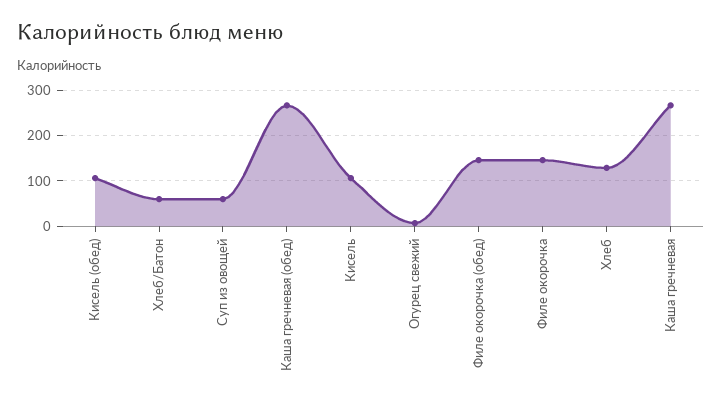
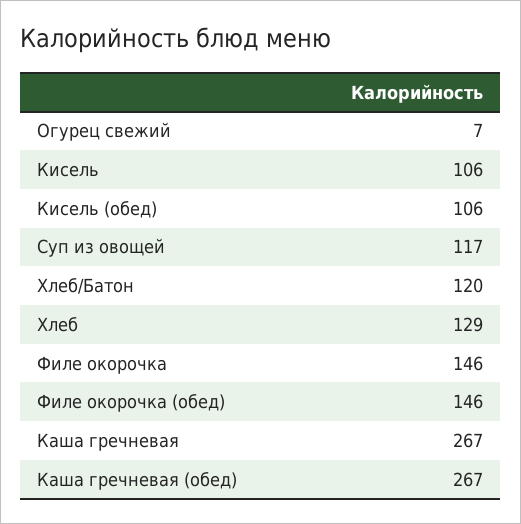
  {
    "Кисель (обед)": 106,
-   "Хлеб/Батон": 60,
+   "Хлеб/Батон": 120,
-   "Суп из овощей": 60,
+   "Суп из овощей": 117,
    "Каша гречневая (обед)": 267,
    "Кисель": 106,
    "Огурец свежий": 7,
    "Филе окорочка (обед)": 146,
    "Филе окорочка": 146,
    "Хлеб": 129,
    "Каша гречневая": 267
  }

